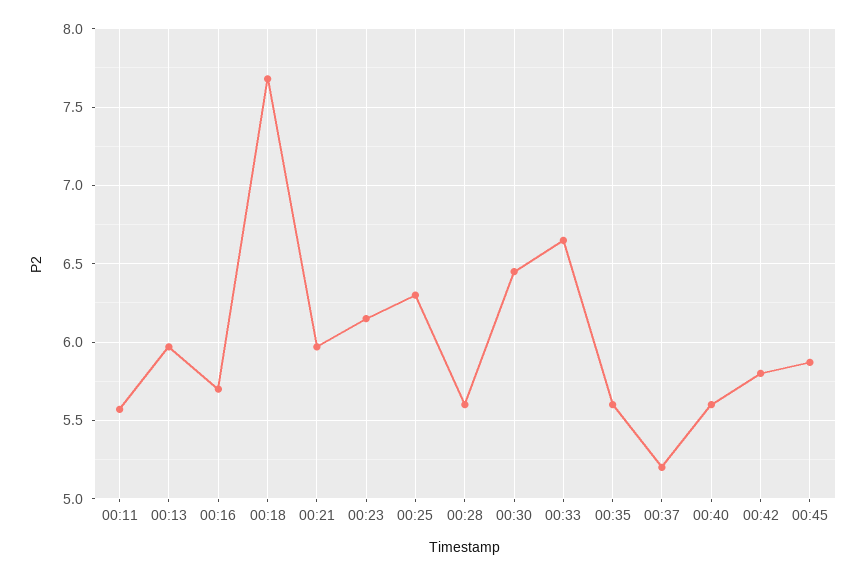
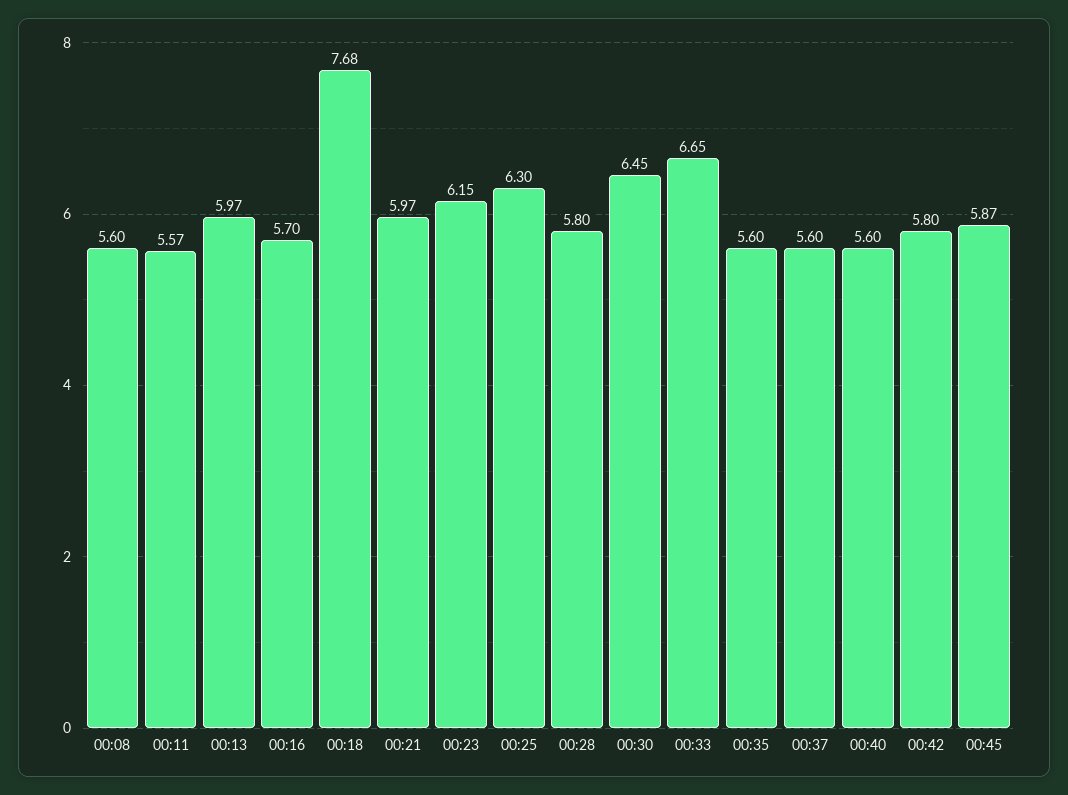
  {
    "00:11": 5.57,
    "00:13": 5.97,
    "00:16": 5.7,
    "00:18": 7.68,
    "00:21": 5.97,
    "00:23": 6.15,
    "00:25": 6.3,
-   "00:28": 5.6,
+   "00:28": 5.8,
    "00:30": 6.45,
    "00:33": 6.65,
    "00:35": 5.6,
-   "00:37": 5.2,
+   "00:37": 5.6,
    "00:40": 5.6,
    "00:42": 5.8,
-   "00:45": 5.87
+   "00:45": 5.87,
+   "00:08": 5.6
  }

